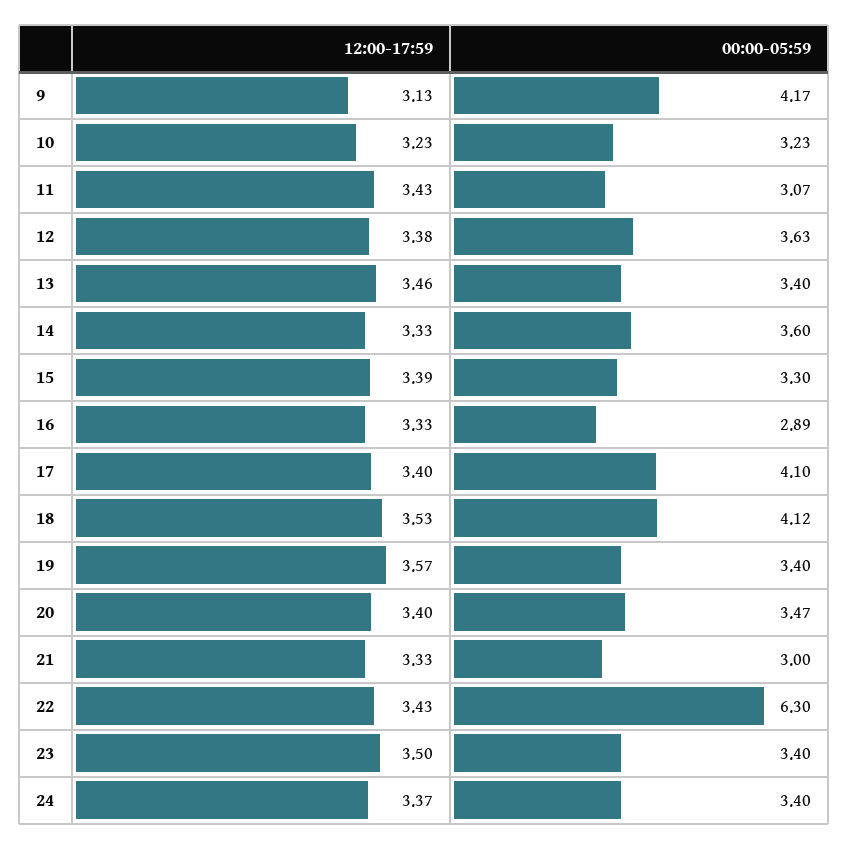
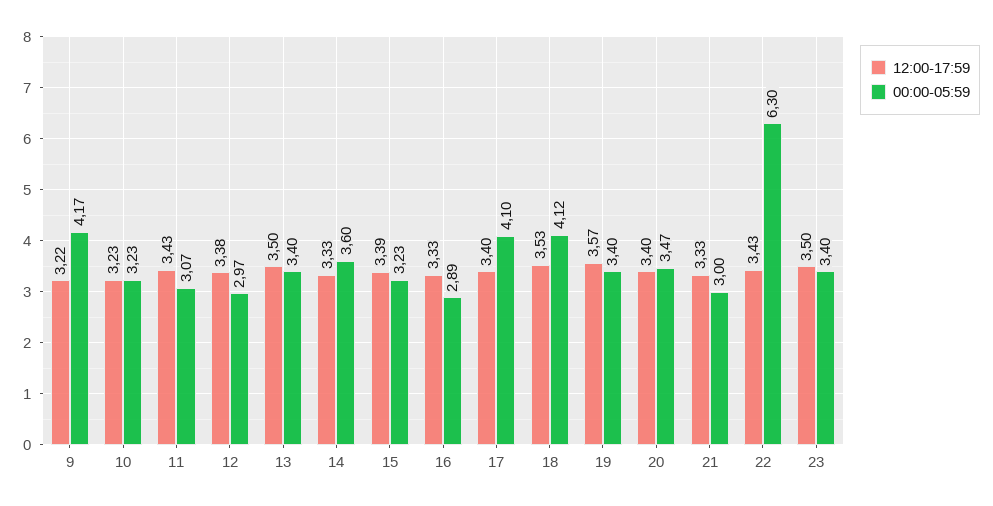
  {
    "12:00-17:59": {
-     "9": 3.13,
+     "9": 3.22,
      "10": 3.23,
      "11": 3.43,
      "12": 3.38,
-     "13": 3.46,
+     "13": 3.5,
      "14": 3.33,
      "15": 3.39,
      "16": 3.33,
      "17": 3.4,
      "18": 3.53,
      "19": 3.57,
      "20": 3.4,
      "21": 3.33,
      "22": 3.43,
-     "23": 3.5,
+     "23": 3.5
-     "24": 3.37
    },
    "00:00-05:59": {
      "9": 4.17,
      "10": 3.23,
      "11": 3.07,
-     "12": 3.63,
+     "12": 2.97,
      "13": 3.4,
      "14": 3.6,
-     "15": 3.3,
+     "15": 3.23,
      "16": 2.89,
      "17": 4.1,
      "18": 4.12,
      "19": 3.4,
      "20": 3.47,
      "21": 3,
      "22": 6.3,
-     "23": 3.4,
+     "23": 3.4
-     "24": 3.4
    }
  }

